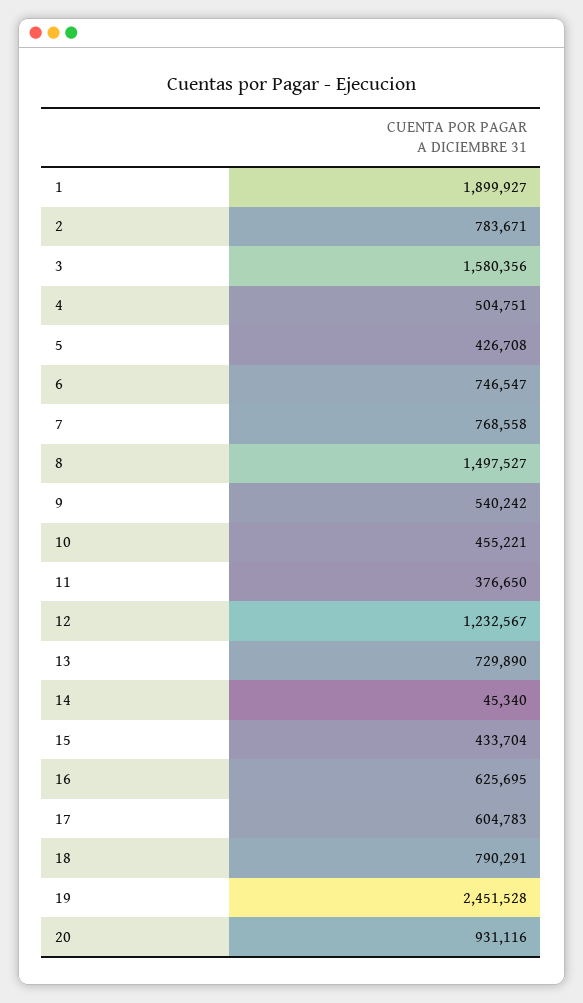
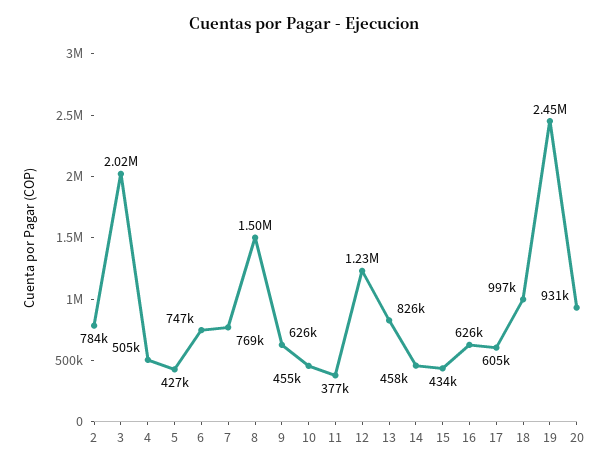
  {
-   "1": 1899927,
    "2": 783671,
-   "3": 1580356,
+   "3": 2020000,
    "4": 504751,
    "5": 426708,
    "6": 746547,
    "7": 768558,
    "8": 1497527,
-   "9": 540242,
+   "9": 626000,
    "10": 455221,
    "11": 376650,
    "12": 1232567,
-   "13": 729890,
+   "13": 826000,
-   "14": 45340,
+   "14": 458000,
    "15": 433704,
    "16": 625695,
    "17": 604783,
-   "18": 790291,
+   "18": 997000,
    "19": 2451528,
    "20": 931116
  }

